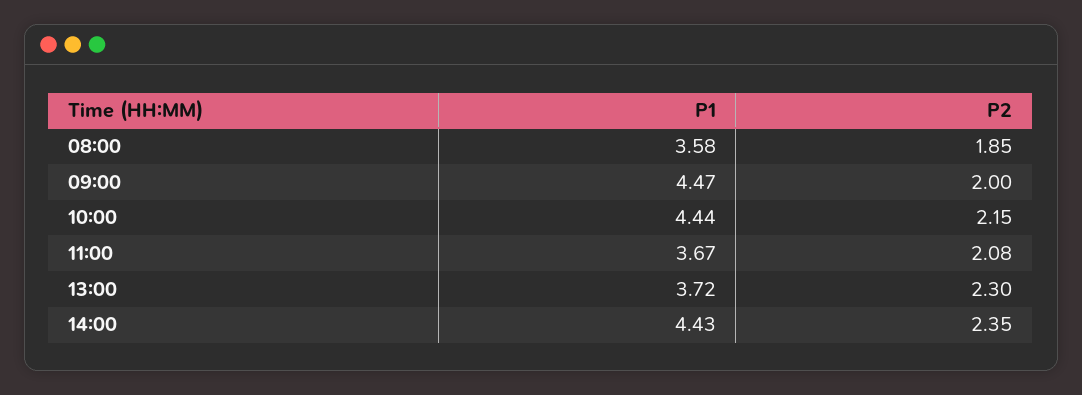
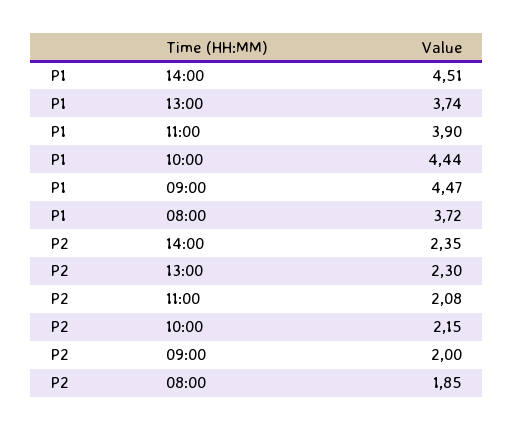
  {
    "P1": {
-     "08:00": 3.58,
+     "08:00": 3.72,
      "09:00": 4.47,
      "10:00": 4.44,
-     "11:00": 3.67,
+     "11:00": 3.9,
-     "13:00": 3.72,
+     "13:00": 3.74,
-     "14:00": 4.43
+     "14:00": 4.51
    },
    "P2": {
      "08:00": 1.85,
      "09:00": 2,
      "10:00": 2.15,
      "11:00": 2.08,
      "13:00": 2.3,
      "14:00": 2.35
    }
  }

